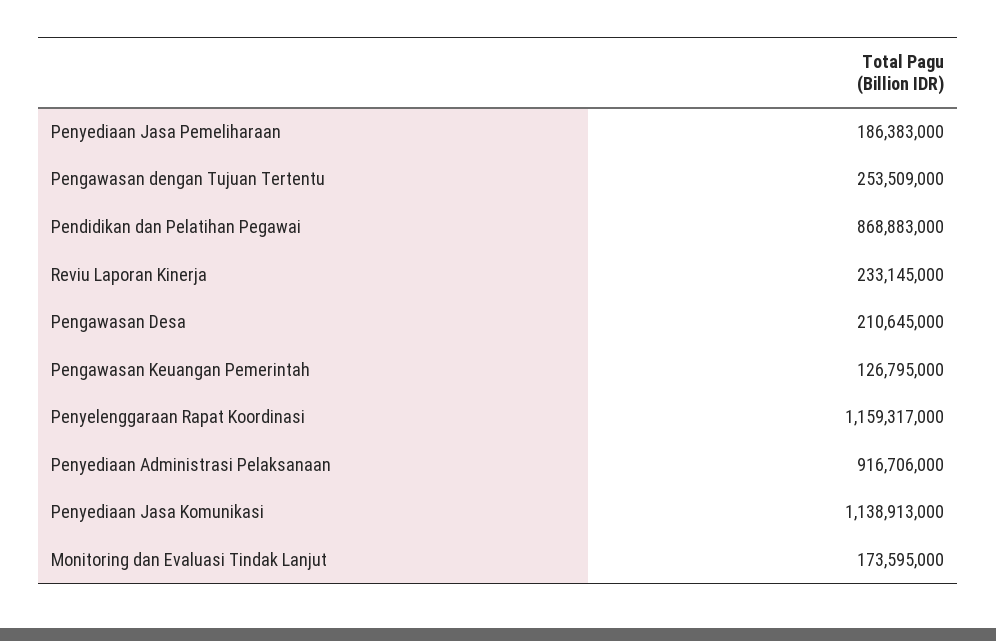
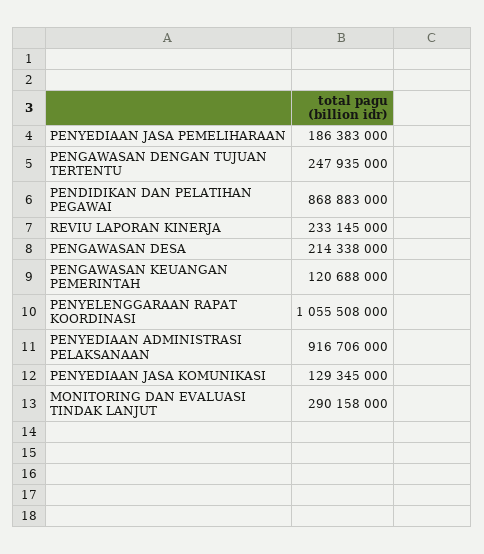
  {
    "Penyediaan Jasa Pemeliharaan": 186383000,
-   "Pengawasan dengan Tujuan Tertentu": 253509000,
+   "Pengawasan dengan Tujuan Tertentu": 247935000,
    "Pendidikan dan Pelatihan Pegawai": 868883000,
    "Reviu Laporan Kinerja": 233145000,
-   "Pengawasan Desa": 210645000,
+   "Pengawasan Desa": 214338000,
-   "Pengawasan Keuangan Pemerintah": 126795000,
+   "Pengawasan Keuangan Pemerintah": 120688000,
-   "Penyelenggaraan Rapat Koordinasi": 1159317000,
+   "Penyelenggaraan Rapat Koordinasi": 1055508000,
    "Penyediaan Administrasi Pelaksanaan": 916706000,
-   "Penyediaan Jasa Komunikasi": 1138913000,
+   "Penyediaan Jasa Komunikasi": 129345000,
-   "Monitoring dan Evaluasi Tindak Lanjut": 173595000
+   "Monitoring dan Evaluasi Tindak Lanjut": 290158000
  }

